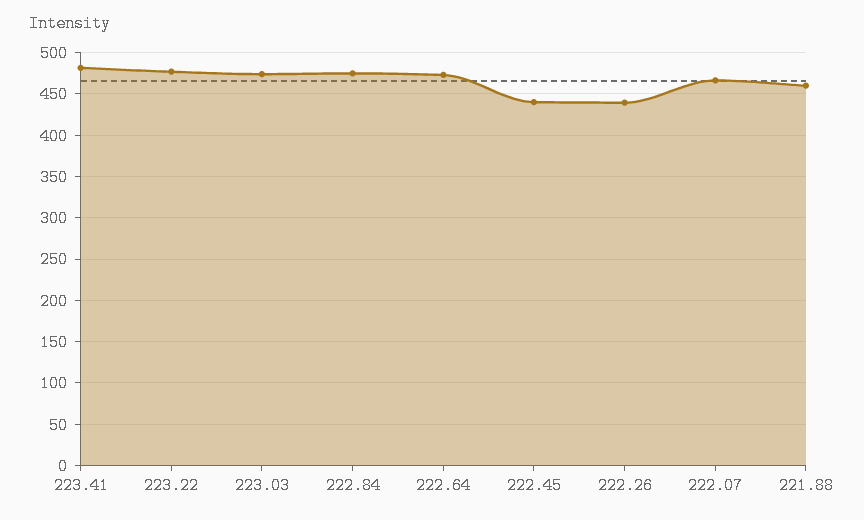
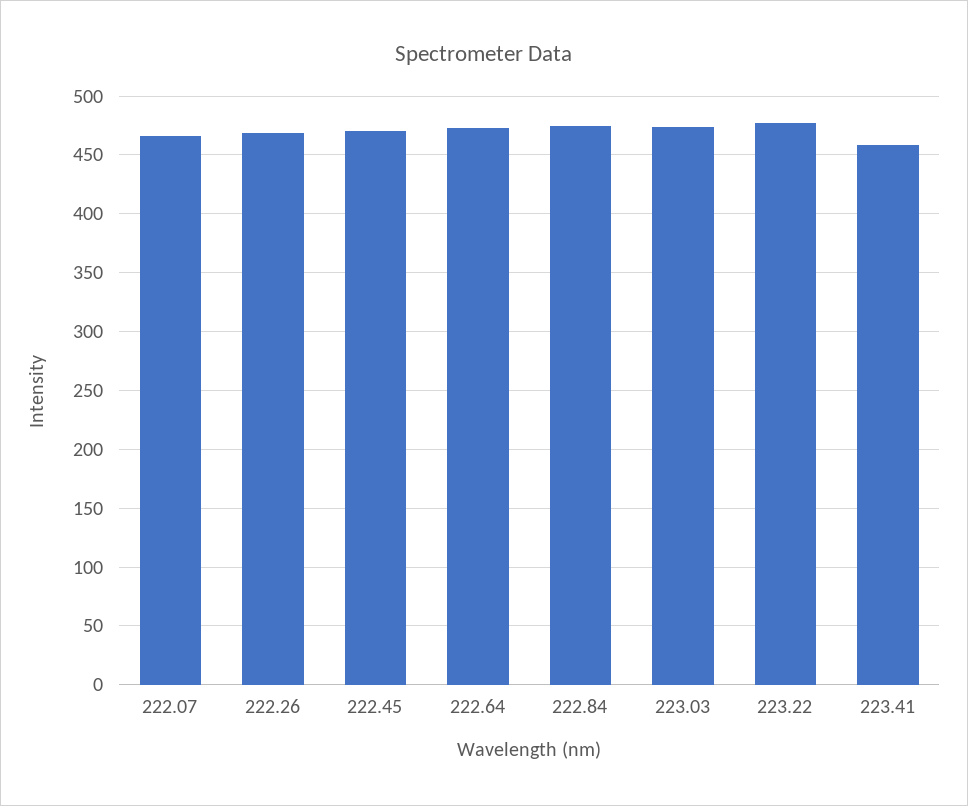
  {
-   "223.41": 480,
+   "223.41": 460,
    "223.22": 480,
    "223.03": 470,
    "222.84": 470,
    "222.64": 470,
-   "222.45": 440,
+   "222.45": 470,
-   "222.26": 440,
+   "222.26": 470,
-   "222.07": 470,
+   "222.07": 470
-   "221.88": 460
  }

